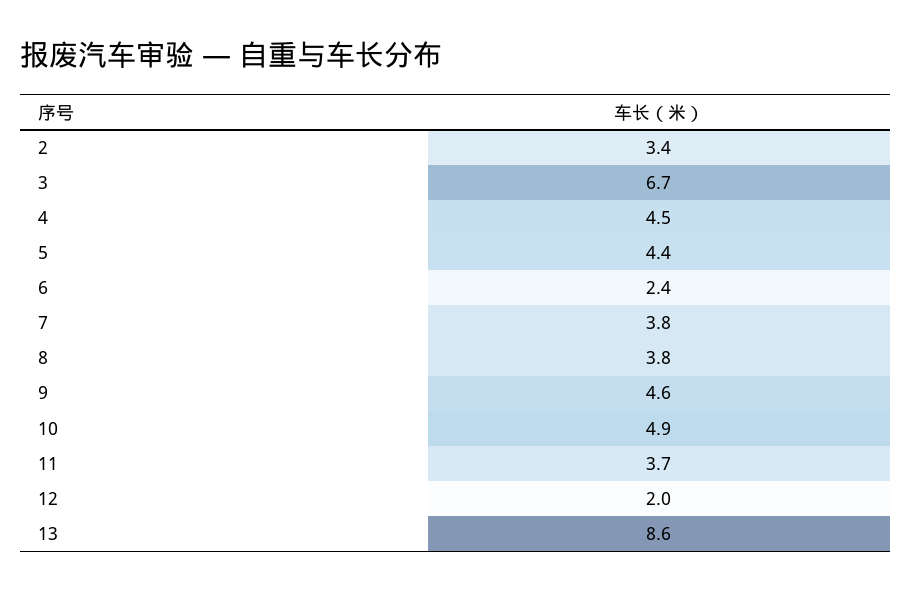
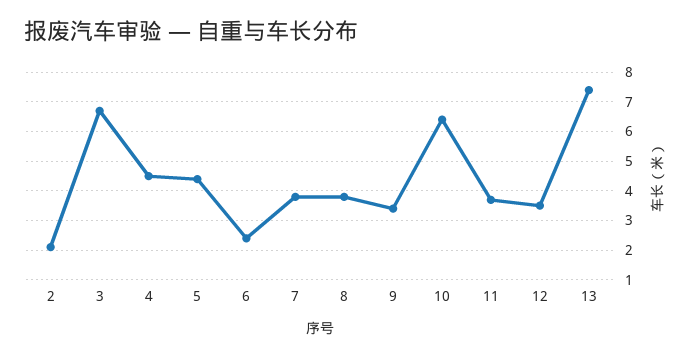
  {
-   "2": 3.4,
+   "2": 2,
    "3": 6.7,
    "4": 4.5,
    "5": 4.4,
    "6": 2.4,
    "7": 3.8,
    "8": 3.8,
-   "9": 4.6,
+   "9": 3.5,
-   "10": 4.9,
+   "10": 6.5,
    "11": 3.7,
-   "12": 2,
+   "12": 3.5,
-   "13": 8.6
+   "13": 7.5
  }

